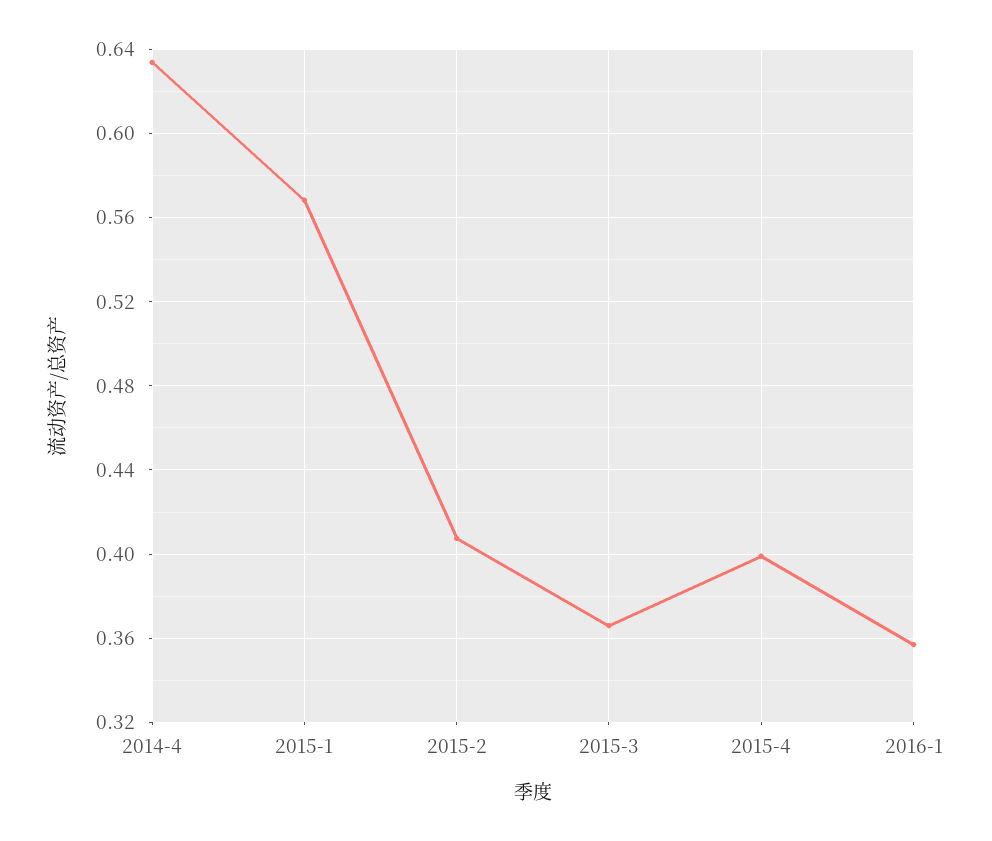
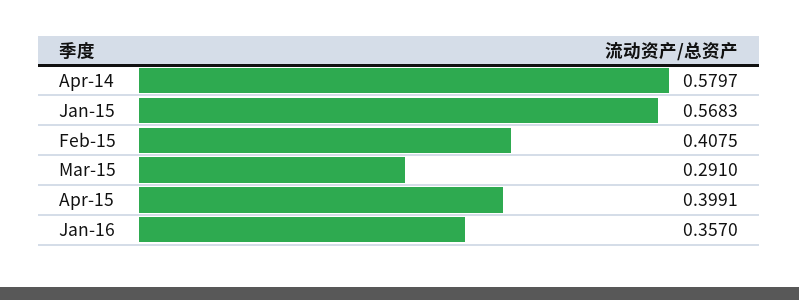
  {
-   "2014-4": 0.635,
+   "2014-4": 0.5797,
    "2015-1": 0.5683,
    "2015-2": 0.4075,
-   "2015-3": 0.365,
+   "2015-3": 0.291,
    "2015-4": 0.3991,
    "2016-1": 0.357
  }

